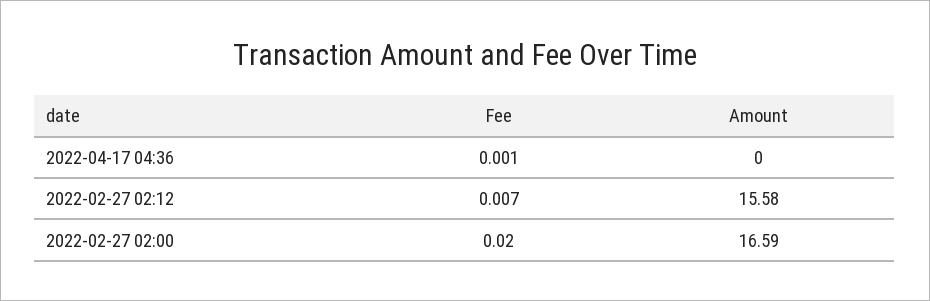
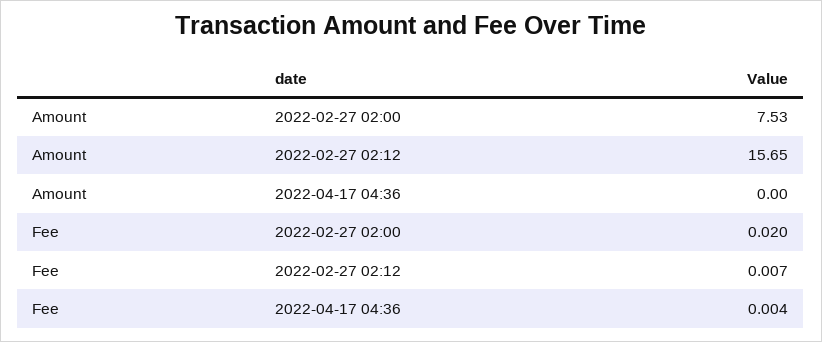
  {
    "Fee": {
-     "2022-04-17 04:36": 0.001,
+     "2022-04-17 04:36": 0.004,
      "2022-02-27 02:12": 0.007,
      "2022-02-27 02:00": 0.02
    },
    "Amount": {
      "2022-04-17 04:36": 0,
-     "2022-02-27 02:12": 15.58,
+     "2022-02-27 02:12": 15.65,
-     "2022-02-27 02:00": 16.59
+     "2022-02-27 02:00": 7.53
    }
  }

